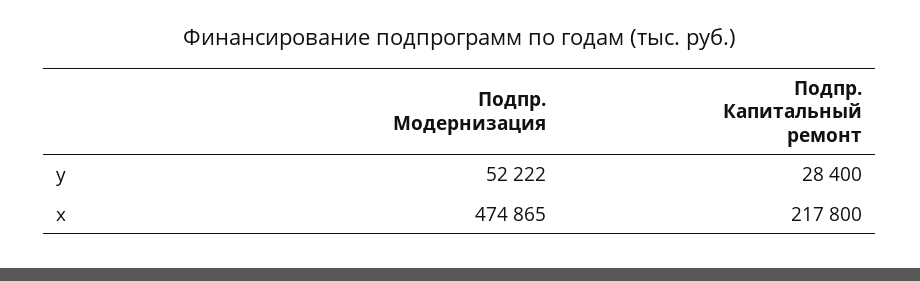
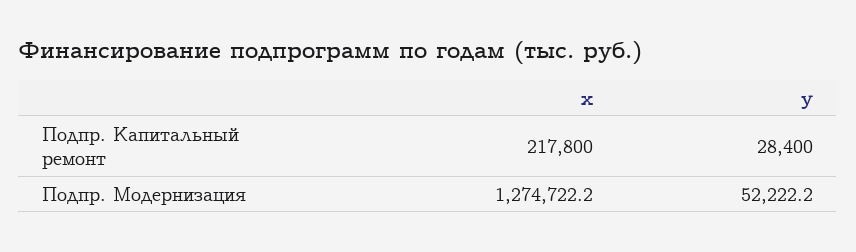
  {
    "Подпр. Модернизация": {
      "y": 52222.2,
-     "x": 474865
+     "x": 1274722.2
    },
    "Подпр. Капитальный ремонт": {
      "y": 28400,
      "x": 217800
    }
  }

